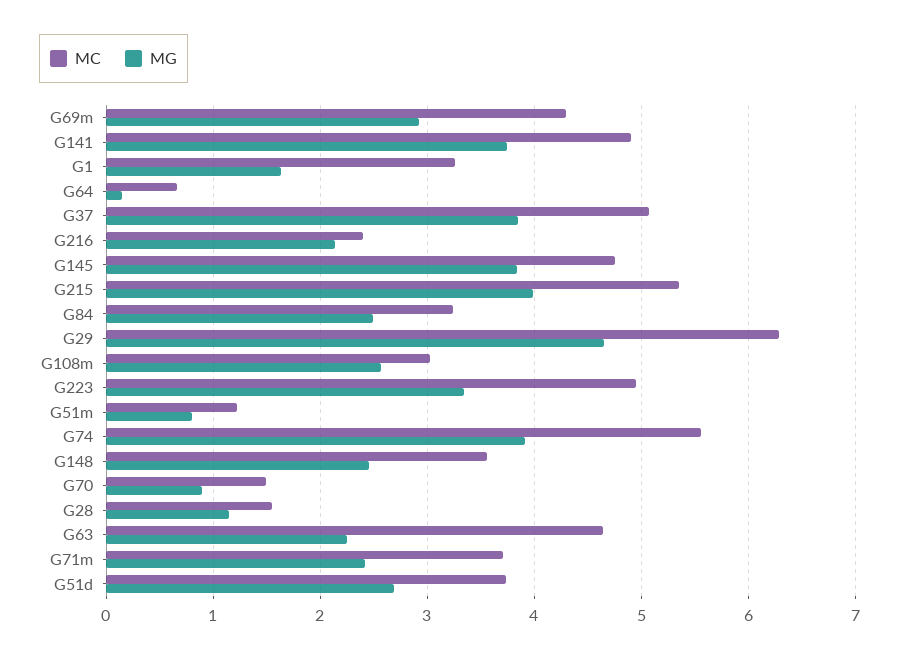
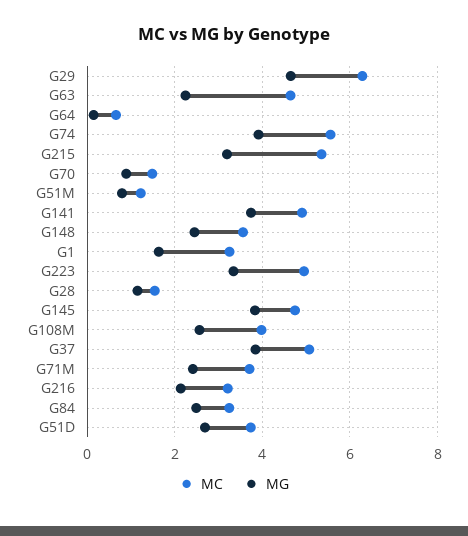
  {
    "MC": {
-     "G69m": 4.3,
      "G141": 4.9,
      "G1": 3.3,
      "G64": 0.7,
      "G37": 5.1,
-     "G216": 2.4,
+     "G216": 3.2,
      "G145": 4.7,
      "G215": 5.3,
      "G84": 3.2,
      "G29": 6.3,
-     "G108m": 3,
+     "G108m": 4,
      "G223": 5,
      "G51m": 1.2,
      "G74": 5.6,
      "G148": 3.6,
      "G70": 1.5,
      "G28": 1.5,
      "G63": 4.6,
      "G71m": 3.7,
      "G51d": 3.7
    },
    "MG": {
-     "G69m": 2.9,
      "G141": 3.7,
      "G1": 1.6,
      "G64": 0.2,
      "G37": 3.8,
      "G216": 2.1,
      "G145": 3.8,
-     "G215": 4,
+     "G215": 3.2,
      "G84": 2.5,
      "G29": 4.6,
      "G108m": 2.6,
      "G223": 3.3,
      "G51m": 0.8,
      "G74": 3.9,
      "G148": 2.5,
      "G70": 0.9,
      "G28": 1.2,
      "G63": 2.2,
      "G71m": 2.4,
      "G51d": 2.7
    }
  }

